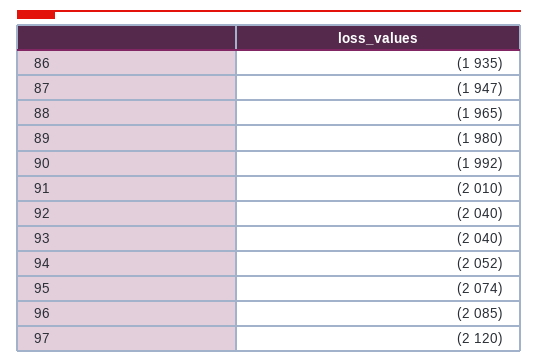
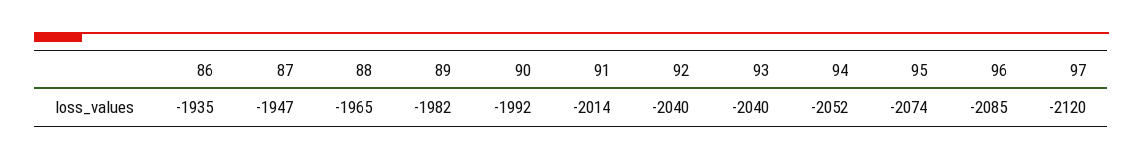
  {
    "86": -1935,
    "87": -1947,
    "88": -1965,
-   "89": -1980,
+   "89": -1982,
    "90": -1992,
-   "91": -2010,
+   "91": -2014,
    "92": -2040,
    "93": -2040,
    "94": -2052,
    "95": -2074,
    "96": -2085,
    "97": -2120
  }

